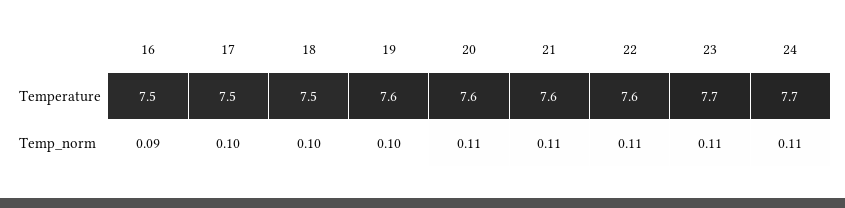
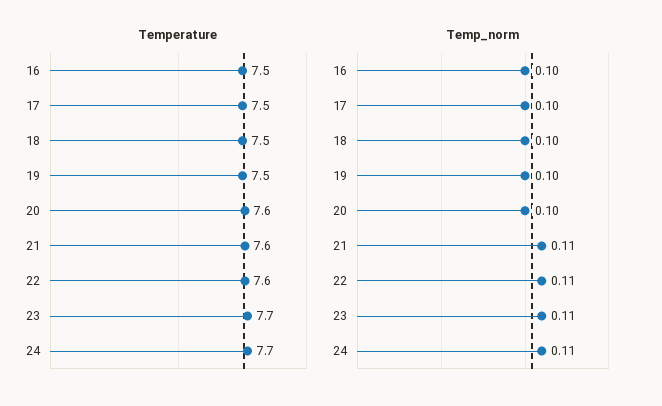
  {
    "Temperature": {
      "16": 7.5,
      "17": 7.5,
      "18": 7.5,
-     "19": 7.6,
+     "19": 7.5,
      "20": 7.6,
      "21": 7.6,
      "22": 7.6,
      "23": 7.7,
      "24": 7.7
    },
    "Temp_norm": {
-     "16": 0.09,
+     "16": 0.1,
      "17": 0.1,
      "18": 0.1,
      "19": 0.1,
-     "20": 0.11,
+     "20": 0.1,
      "21": 0.11,
      "22": 0.11,
      "23": 0.11,
      "24": 0.11
    }
  }

